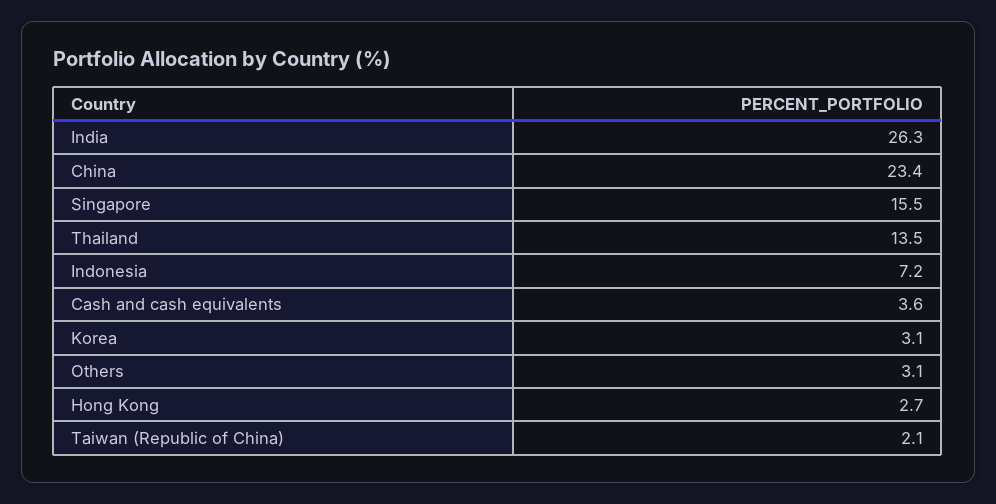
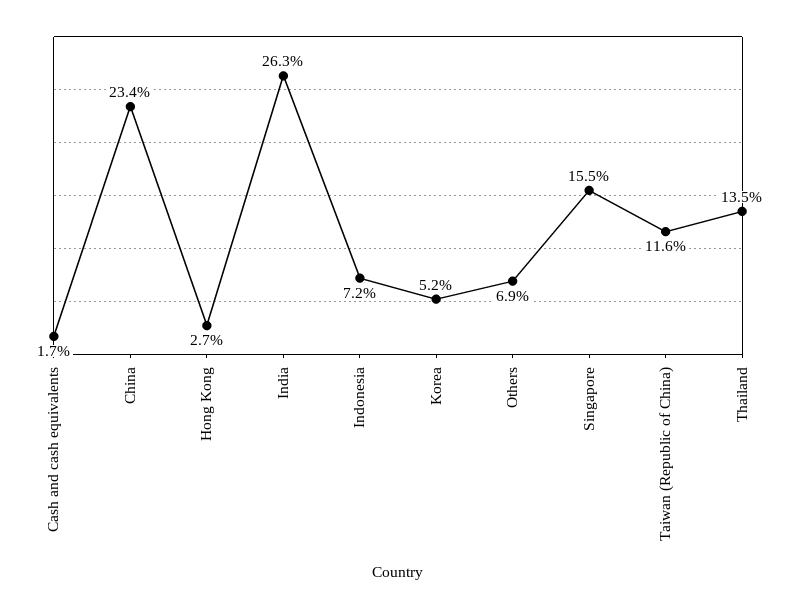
  {
    "India": 26.3,
    "China": 23.4,
    "Singapore": 15.5,
    "Thailand": 13.5,
    "Indonesia": 7.2,
-   "Cash and cash equivalents": 3.6,
+   "Cash and cash equivalents": 1.7,
-   "Korea": 3.1,
+   "Korea": 5.2,
-   "Others": 3.1,
+   "Others": 6.9,
    "Hong Kong": 2.7,
-   "Taiwan (Republic of China)": 2.1
+   "Taiwan (Republic of China)": 11.6
  }

